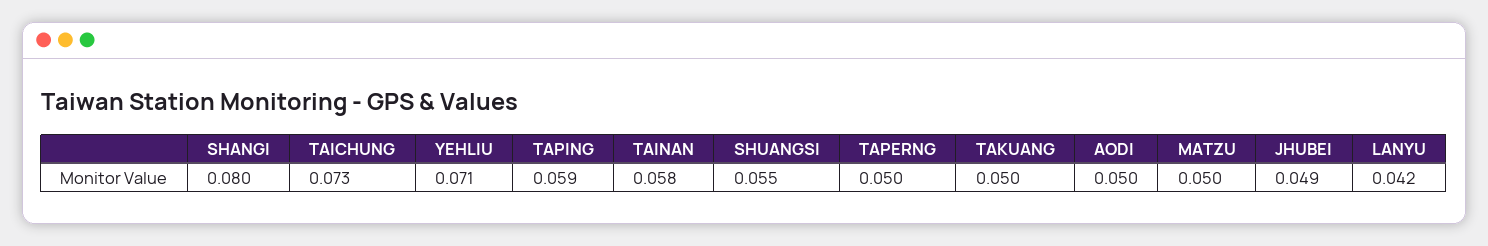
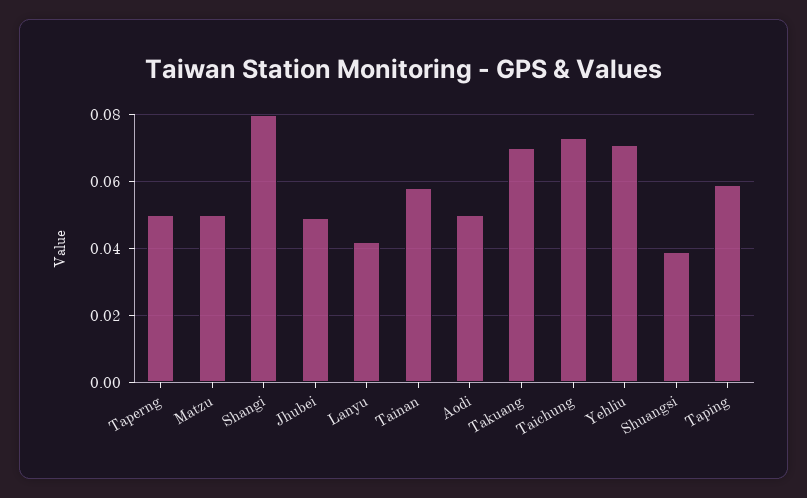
  {
    "SHANGI": 0.08,
    "TAICHUNG": 0.073,
    "YEHLIU": 0.071,
    "TAPING": 0.059,
    "TAINAN": 0.058,
-   "SHUANGSI": 0.055,
+   "SHUANGSI": 0.04,
    "TAPERNG": 0.05,
-   "TAKUANG": 0.05,
+   "TAKUANG": 0.07,
    "AODI": 0.05,
    "MATZU": 0.05,
    "JHUBEI": 0.049,
    "LANYU": 0.042
  }

